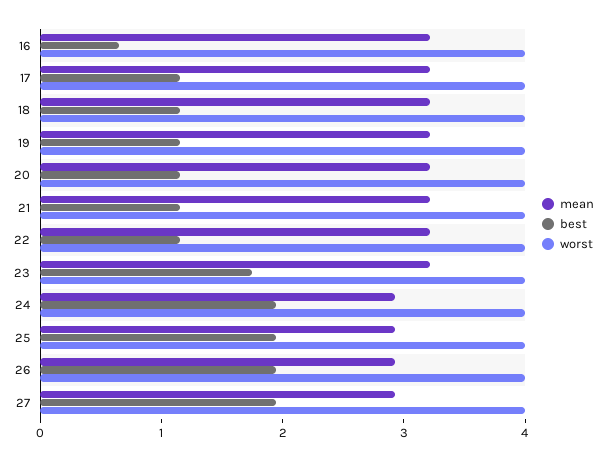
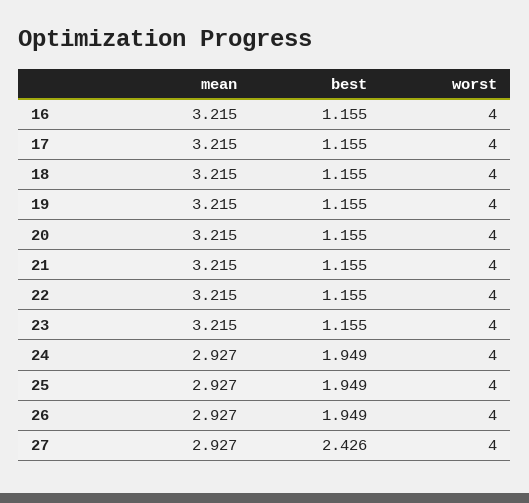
  {
    "mean": {
      "16": 3.215,
      "17": 3.215,
      "18": 3.215,
      "19": 3.215,
      "20": 3.215,
      "21": 3.215,
      "22": 3.215,
      "23": 3.215,
      "24": 2.927,
      "25": 2.927,
      "26": 2.927,
      "27": 2.927
    },
    "best": {
-     "16": 0.6,
+     "16": 1.155,
      "17": 1.155,
      "18": 1.155,
      "19": 1.155,
      "20": 1.155,
      "21": 1.155,
      "22": 1.155,
-     "23": 1.8,
+     "23": 1.155,
      "24": 1.949,
      "25": 1.949,
      "26": 1.949,
-     "27": 2
+     "27": 2.426
    },
    "worst": {
      "16": 4,
      "17": 4,
      "18": 4,
      "19": 4,
      "20": 4,
      "21": 4,
      "22": 4,
      "23": 4,
      "24": 4,
      "25": 4,
      "26": 4,
      "27": 4
    }
  }

